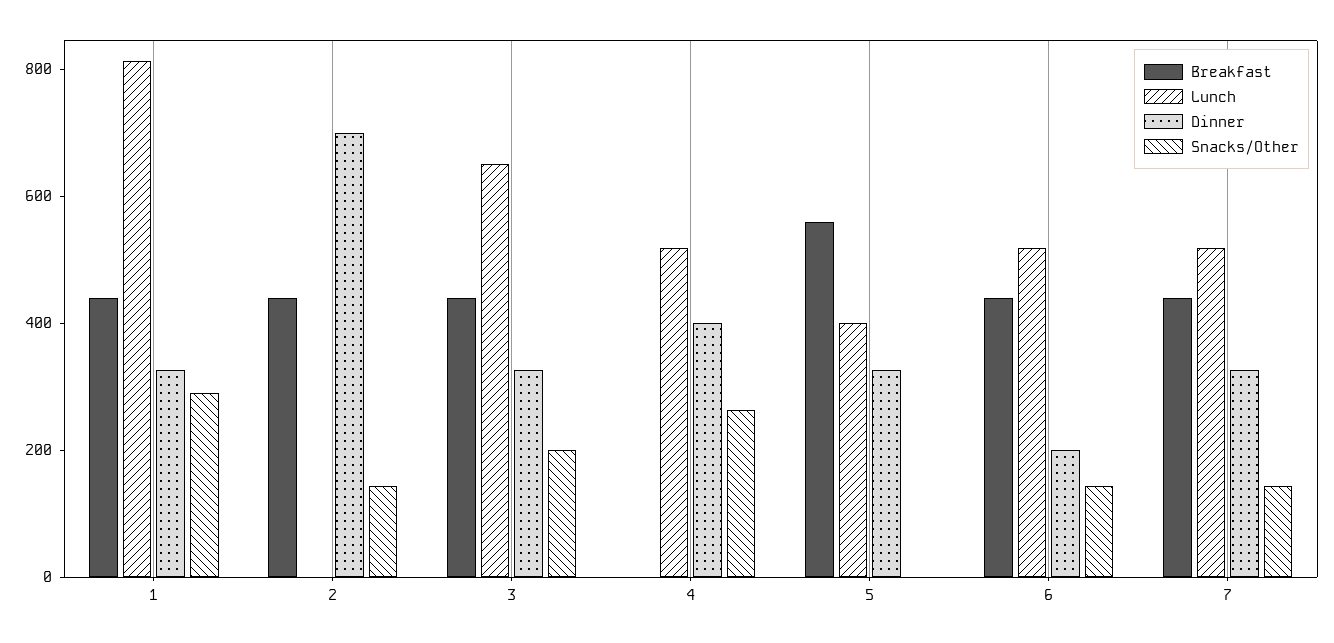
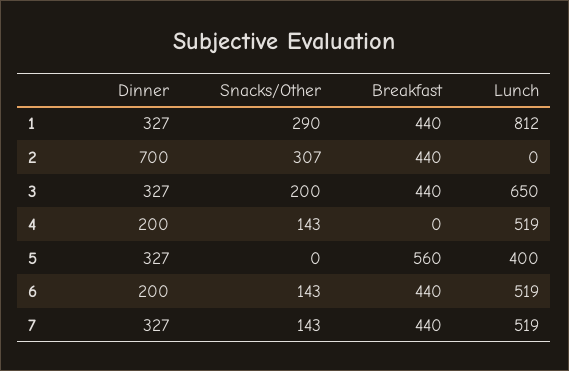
  {
    "Breakfast": {
      "1": 440,
      "2": 440,
      "3": 440,
      "4": 0,
      "5": 560,
      "6": 440,
      "7": 440
    },
    "Lunch": {
      "1": 812,
      "2": 0,
      "3": 650,
      "4": 519,
      "5": 400,
      "6": 519,
      "7": 519
    },
    "Dinner": {
      "1": 327,
      "2": 700,
      "3": 327,
-     "4": 400,
+     "4": 200,
      "5": 327,
      "6": 200,
      "7": 327
    },
    "Snacks/Other": {
      "1": 290,
-     "2": 150,
+     "2": 307,
      "3": 200,
-     "4": 250,
+     "4": 143,
      "5": 0,
      "6": 143,
      "7": 143
    }
  }

